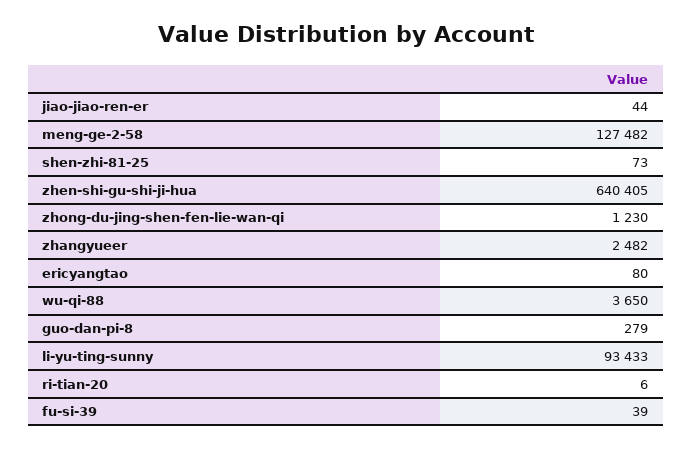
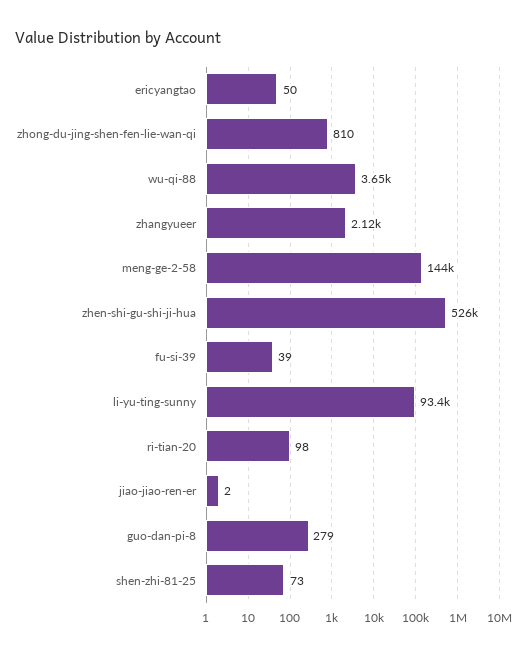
  {
-   "jiao-jiao-ren-er": 44,
+   "jiao-jiao-ren-er": 2,
-   "meng-ge-2-58": 127482,
+   "meng-ge-2-58": 144000,
    "shen-zhi-81-25": 73,
-   "zhen-shi-gu-shi-ji-hua": 640405,
+   "zhen-shi-gu-shi-ji-hua": 526000,
-   "zhong-du-jing-shen-fen-lie-wan-qi": 1230,
+   "zhong-du-jing-shen-fen-lie-wan-qi": 810,
-   "zhangyueer": 2482,
+   "zhangyueer": 2120,
-   "ericyangtao": 80,
+   "ericyangtao": 50,
    "wu-qi-88": 3650,
    "guo-dan-pi-8": 279,
    "li-yu-ting-sunny": 93433,
-   "ri-tian-20": 6,
+   "ri-tian-20": 98,
    "fu-si-39": 39
  }

